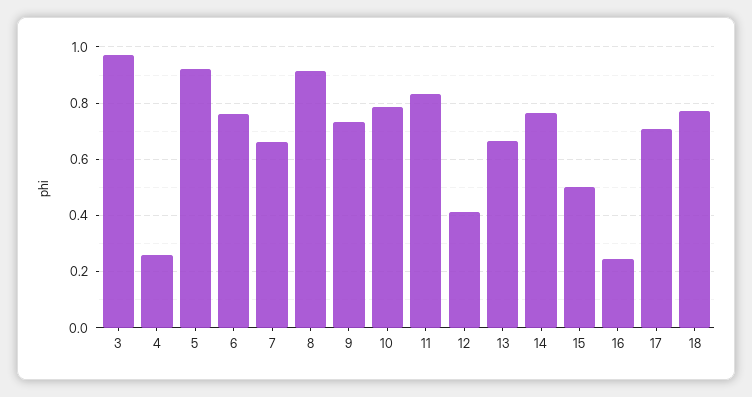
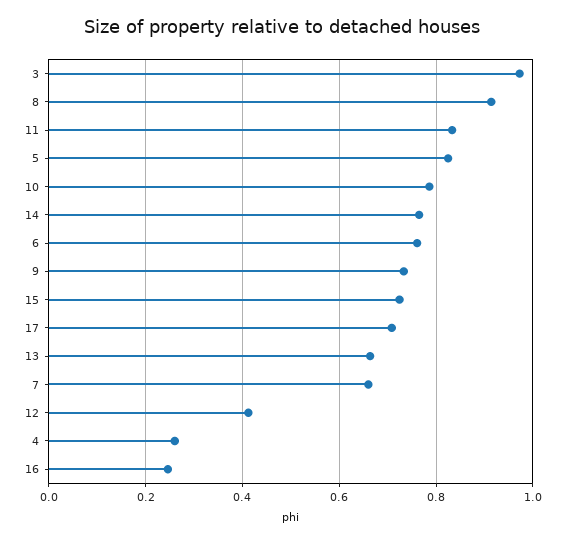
  {
    "3": 0.98,
    "4": 0.26,
-   "5": 0.925,
+   "5": 0.82,
    "6": 0.76,
    "7": 0.66,
    "8": 0.92,
    "9": 0.74,
    "10": 0.78,
    "11": 0.84,
    "12": 0.42,
    "13": 0.66,
    "14": 0.76,
-   "15": 0.5,
+   "15": 0.72,
    "16": 0.24,
-   "17": 0.7,
+   "17": 0.7
-   "18": 0.775
  }

